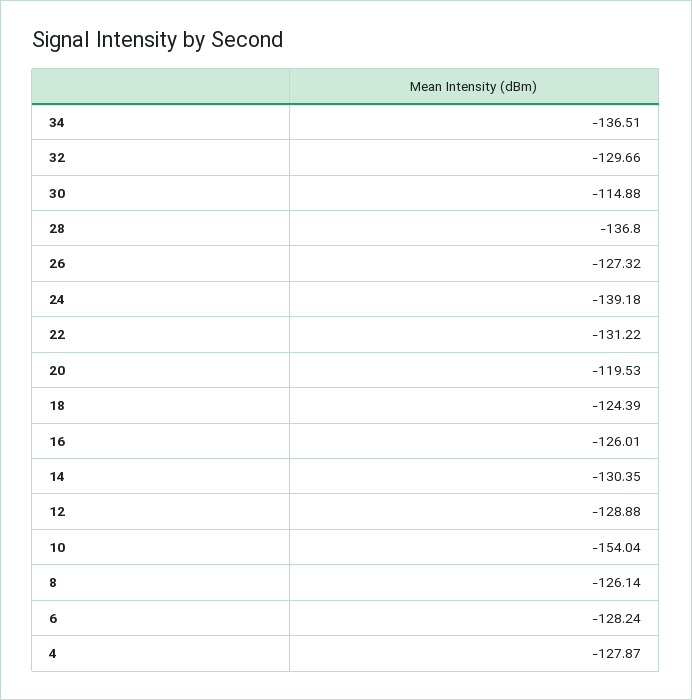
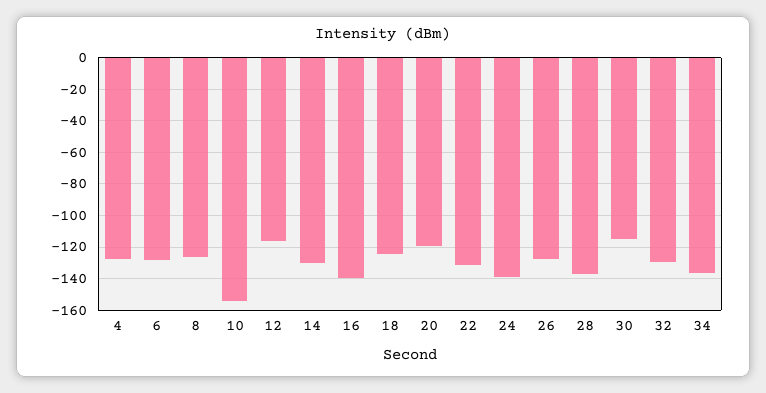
  {
    "34": -136.51,
    "32": -129.66,
    "30": -114.88,
    "28": -136.8,
    "26": -127.32,
    "24": -139.18,
    "22": -131.22,
    "20": -119.53,
    "18": -124.39,
-   "16": -126.01,
+   "16": -140,
    "14": -130.35,
-   "12": -128.88,
+   "12": -115,
    "10": -154.04,
    "8": -126.14,
    "6": -128.24,
    "4": -127.87
  }

